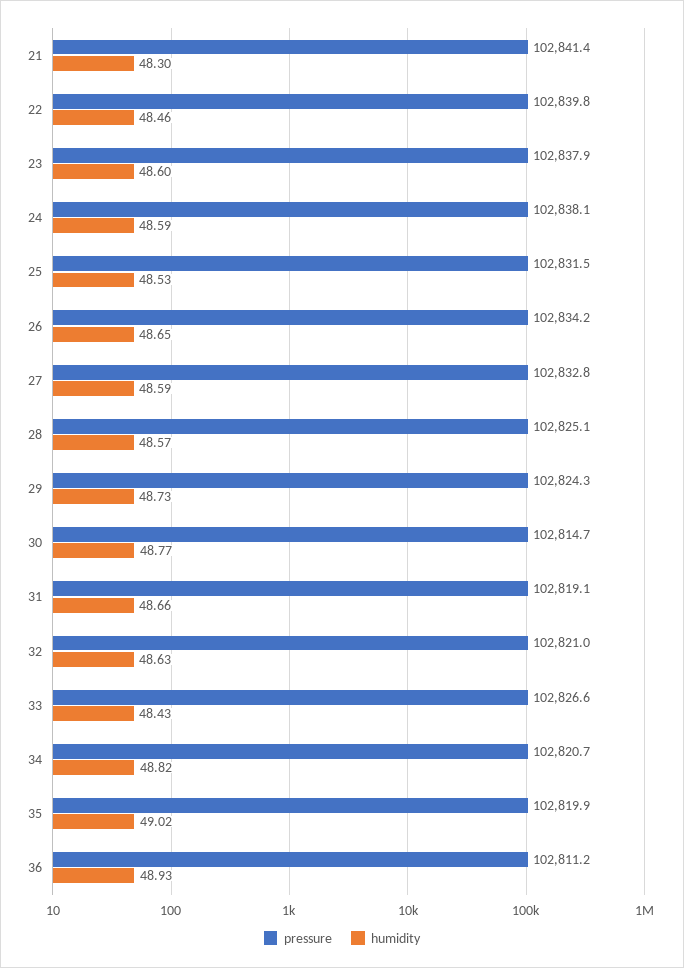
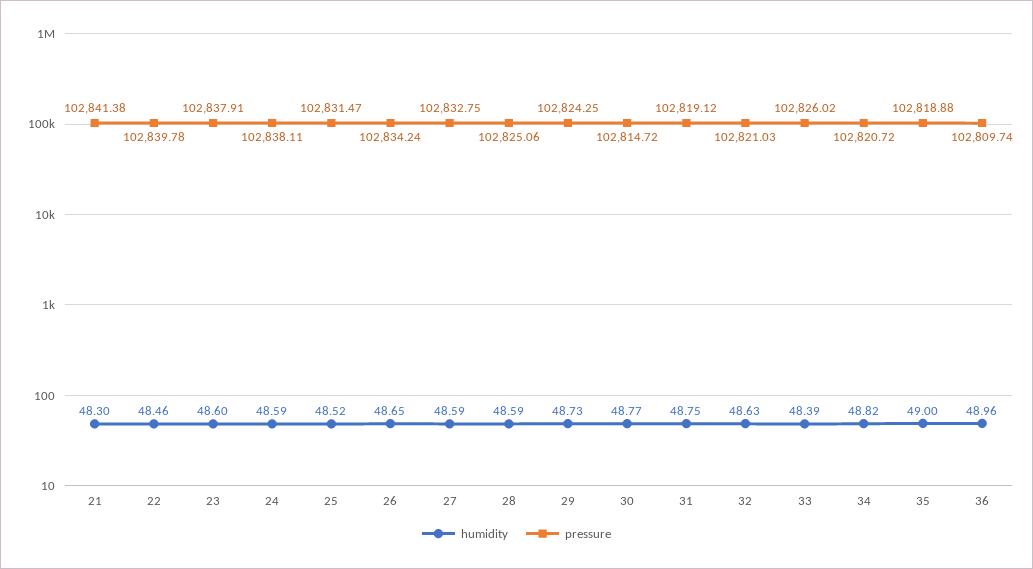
  {
    "pressure": {
      "21": 102841.38,
      "22": 102839.78,
      "23": 102837.91,
      "24": 102838.11,
      "25": 102831.47,
      "26": 102834.24,
      "27": 102832.75,
      "28": 102825.06,
      "29": 102824.25,
      "30": 102814.72,
      "31": 102819.12,
      "32": 102821.03,
-     "33": 102826.6,
+     "33": 102826.02,
      "34": 102820.72,
-     "35": 102819.9,
+     "35": 102818.88,
-     "36": 102811.2
+     "36": 102809.74
    },
    "humidity": {
      "21": 48.3,
      "22": 48.46,
      "23": 48.6,
      "24": 48.59,
-     "25": 48.53,
+     "25": 48.52,
      "26": 48.65,
      "27": 48.59,
-     "28": 48.57,
+     "28": 48.59,
      "29": 48.73,
      "30": 48.77,
-     "31": 48.66,
+     "31": 48.75,
      "32": 48.63,
-     "33": 48.43,
+     "33": 48.39,
      "34": 48.82,
-     "35": 49.02,
+     "35": 49,
-     "36": 48.93
+     "36": 48.96
    }
  }

